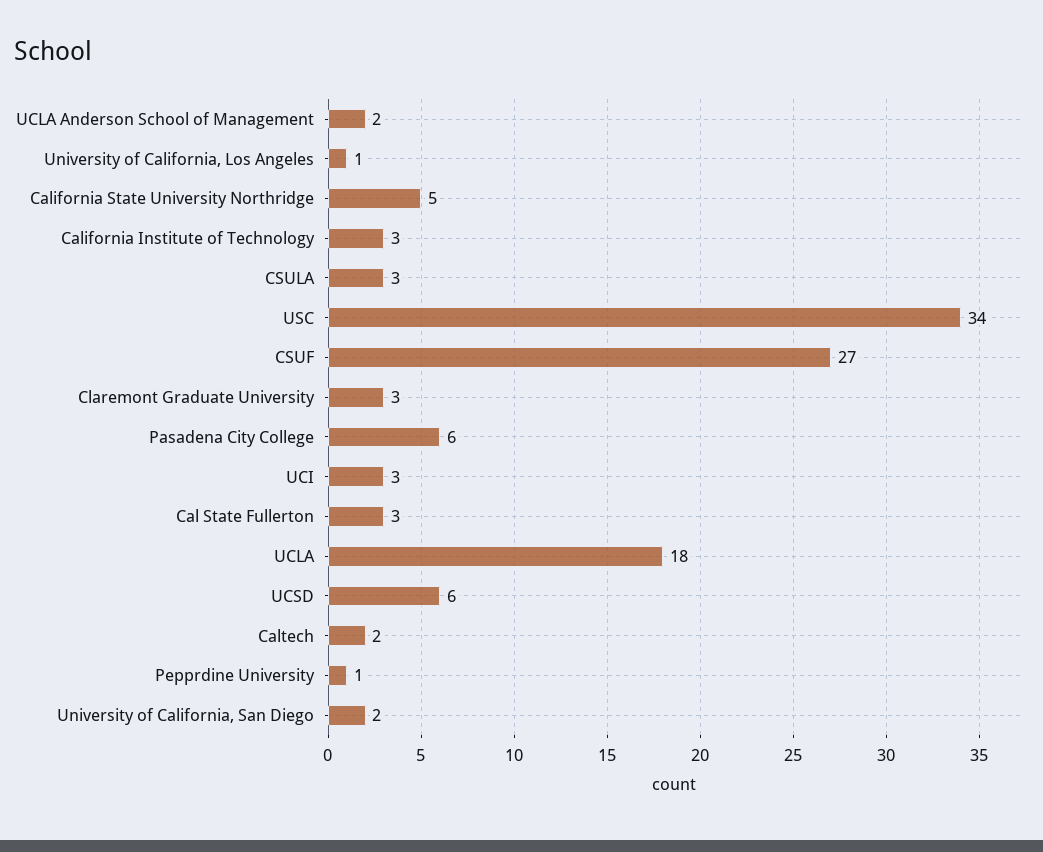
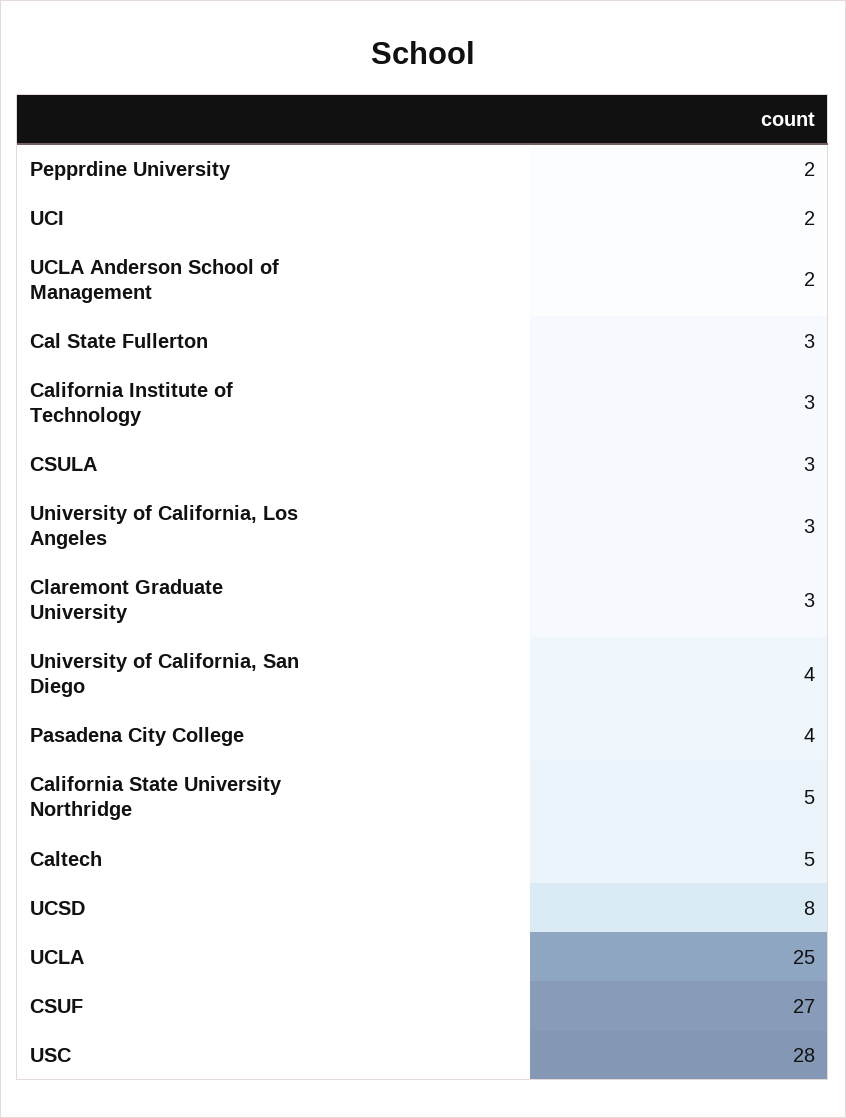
  {
    "UCLA Anderson School of Management": 2,
-   "University of California, Los Angeles": 1,
+   "University of California, Los Angeles": 3,
    "California State University Northridge": 5,
    "California Institute of Technology": 3,
    "CSULA": 3,
-   "USC": 34,
+   "USC": 28,
    "CSUF": 27,
    "Claremont Graduate University": 3,
-   "Pasadena City College": 6,
+   "Pasadena City College": 4,
-   "UCI": 3,
+   "UCI": 2,
    "Cal State Fullerton": 3,
-   "UCLA": 18,
+   "UCLA": 25,
-   "UCSD": 6,
+   "UCSD": 8,
-   "Caltech": 2,
+   "Caltech": 5,
-   "Pepprdine University": 1,
+   "Pepprdine University": 2,
-   "University of California, San Diego": 2
+   "University of California, San Diego": 4
  }

